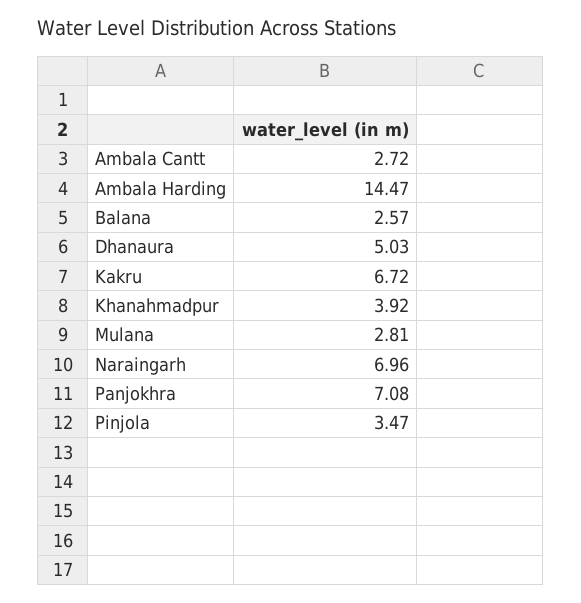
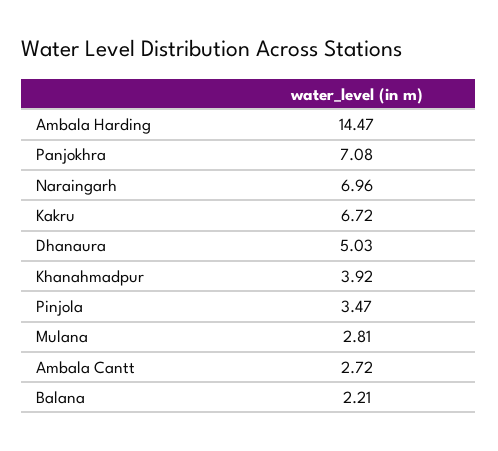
  {
    "Ambala Cantt": 2.72,
    "Ambala Harding": 14.47,
-   "Balana": 2.57,
+   "Balana": 2.21,
    "Dhanaura": 5.03,
    "Kakru": 6.72,
    "Khanahmadpur": 3.92,
    "Mulana": 2.81,
    "Naraingarh": 6.96,
    "Panjokhra": 7.08,
    "Pinjola": 3.47
  }

